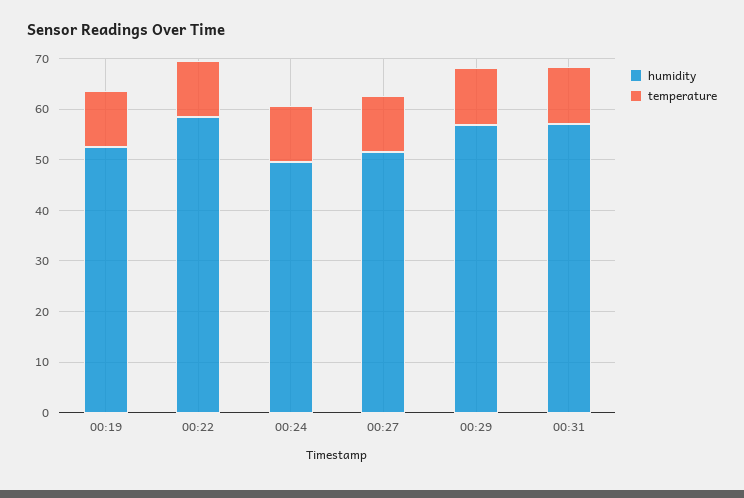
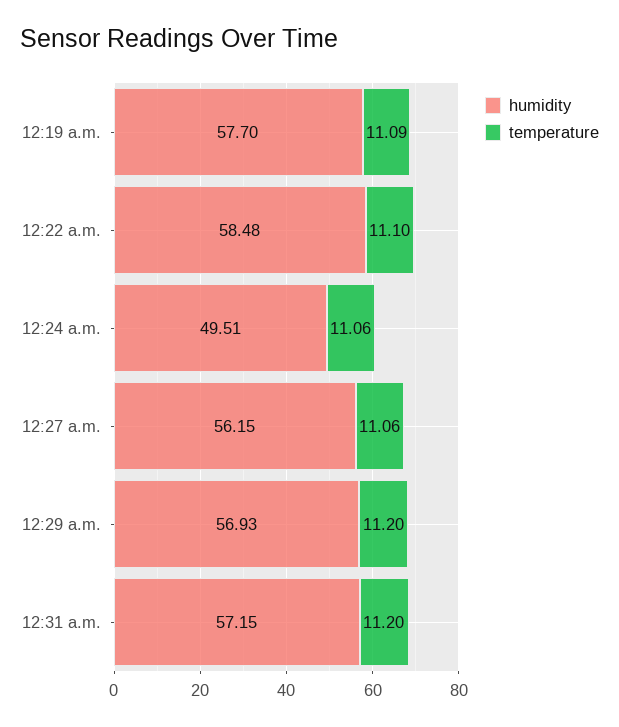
  {
    "humidity": {
-     "00:19": 52,
+     "00:19": 57.7,
      "00:22": 58.48,
      "00:24": 49.51,
-     "00:27": 52,
+     "00:27": 56.15,
      "00:29": 56.93,
      "00:31": 57.15
    },
    "temperature": {
      "00:19": 11.09,
      "00:22": 11.1,
      "00:24": 11.06,
      "00:27": 11.06,
      "00:29": 11.2,
      "00:31": 11.2
    }
  }

